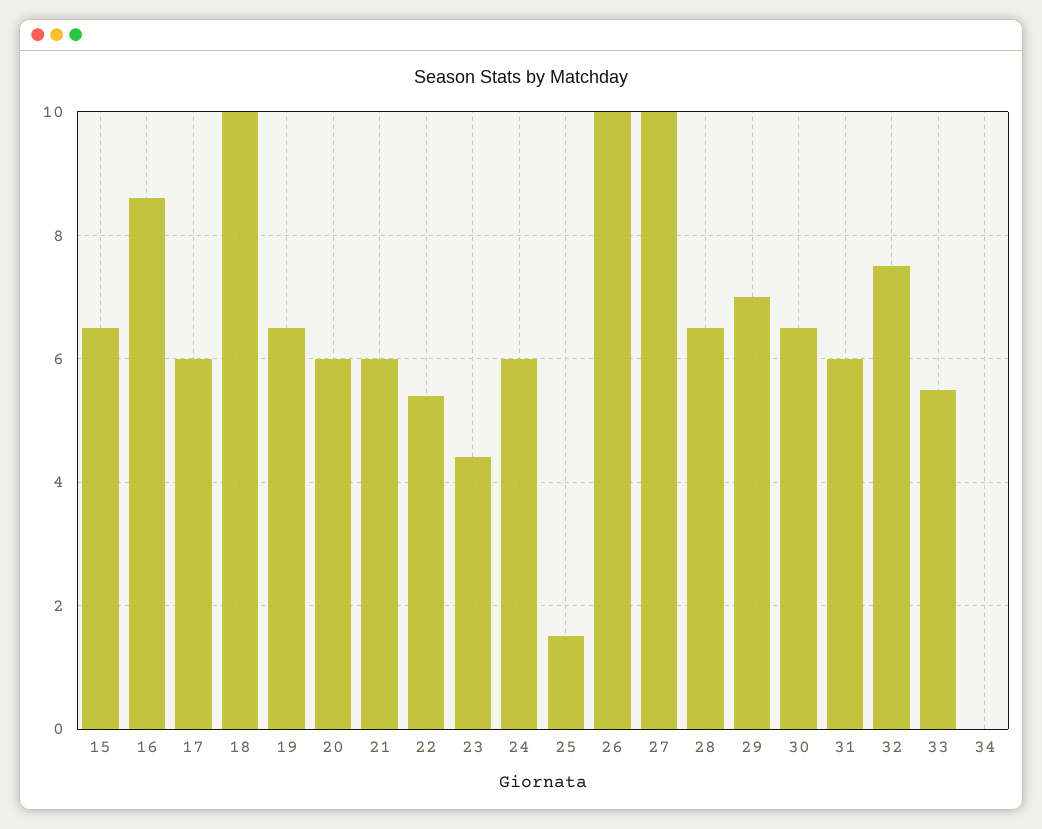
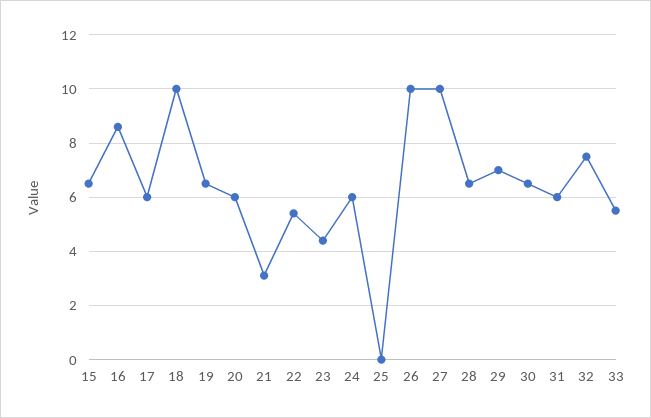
  {
    "15": 6.5,
    "16": 8.5,
    "17": 6,
    "18": 10,
    "19": 6.5,
    "20": 6,
-   "21": 6,
+   "21": 3,
    "22": 5.5,
    "23": 4.5,
    "24": 6,
-   "25": 1.5,
+   "25": 0,
    "26": 10,
    "27": 10,
    "28": 6.5,
    "29": 7,
    "30": 6.5,
    "31": 6,
    "32": 7.5,
-   "33": 5.5,
+   "33": 5.5
-   "34": 0
  }

